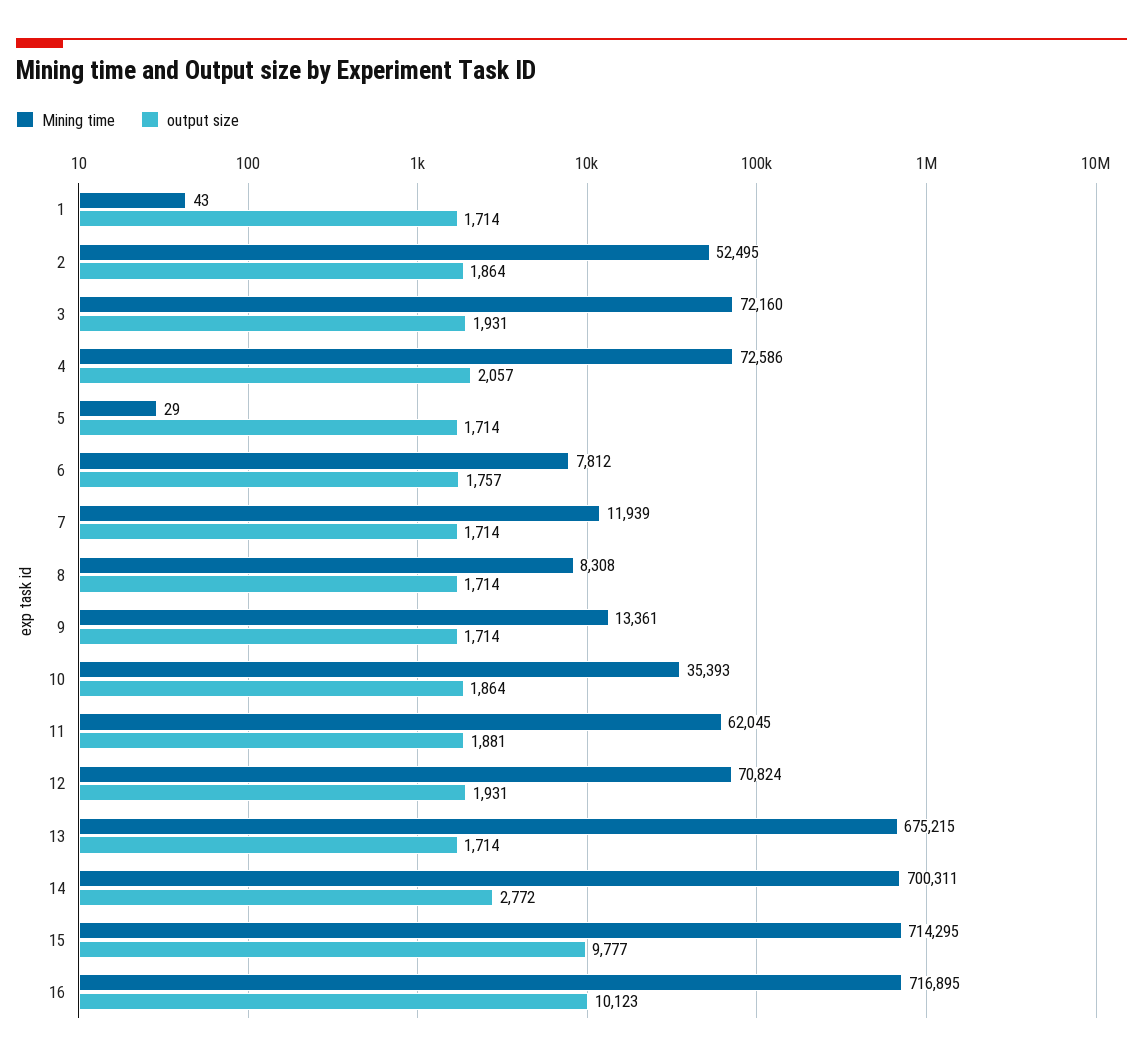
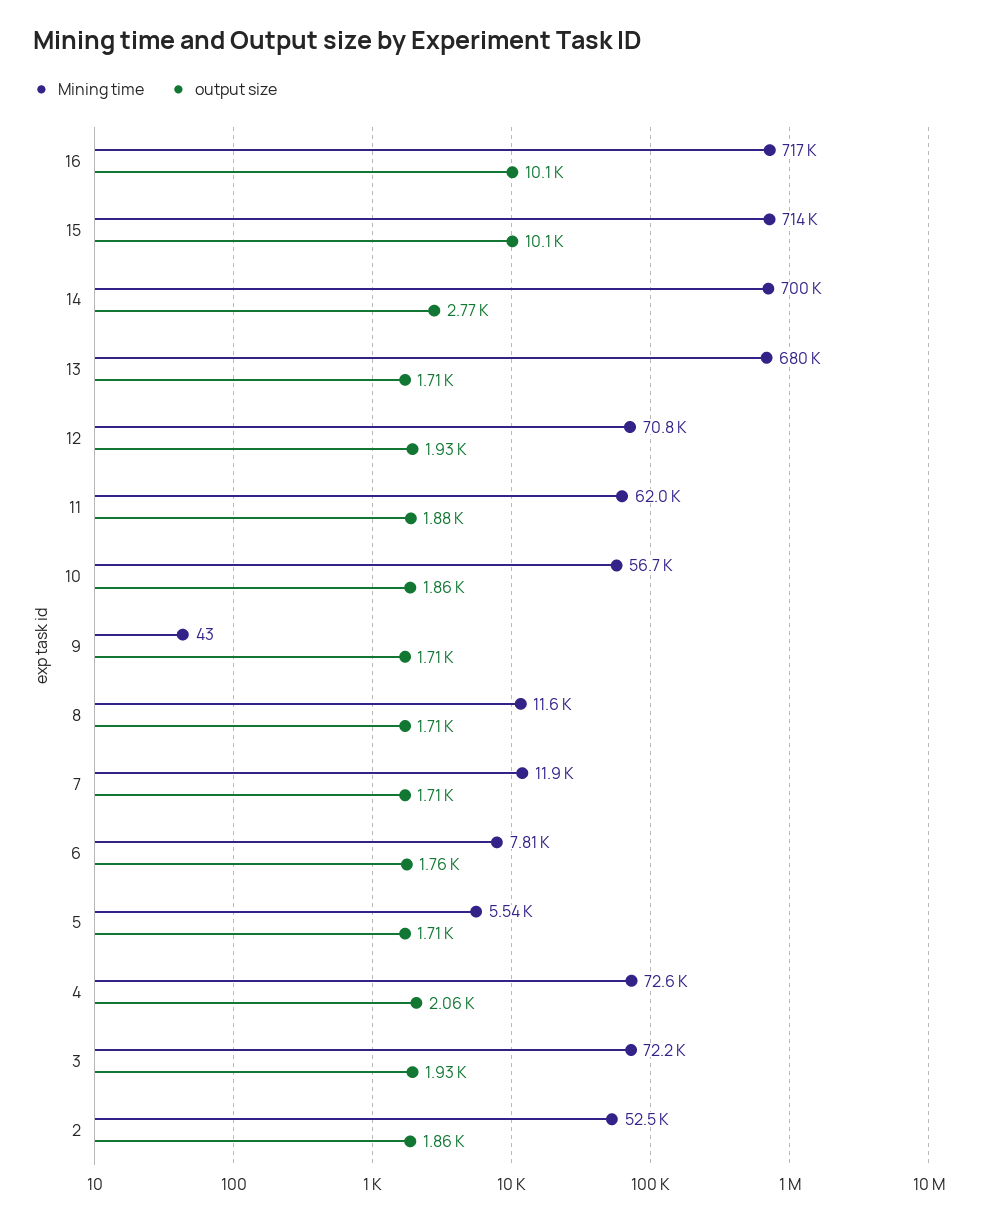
  {
    "Mining time": {
-     "1": 43,
      "2": 52495,
      "3": 72160,
      "4": 72586,
-     "5": 29,
+     "5": 5540,
      "6": 7812,
      "7": 11939,
-     "8": 8308,
+     "8": 11600,
-     "9": 13361,
+     "9": 43,
-     "10": 35393,
+     "10": 56700,
      "11": 62045,
      "12": 70824,
-     "13": 675215,
+     "13": 680000,
      "14": 700311,
      "15": 714295,
      "16": 716895
    },
    "output size": {
-     "1": 1714,
      "2": 1864,
      "3": 1931,
      "4": 2057,
      "5": 1714,
      "6": 1757,
      "7": 1714,
      "8": 1714,
      "9": 1714,
      "10": 1864,
      "11": 1881,
      "12": 1931,
      "13": 1714,
      "14": 2772,
-     "15": 9777,
+     "15": 10100,
      "16": 10123
    }
  }

